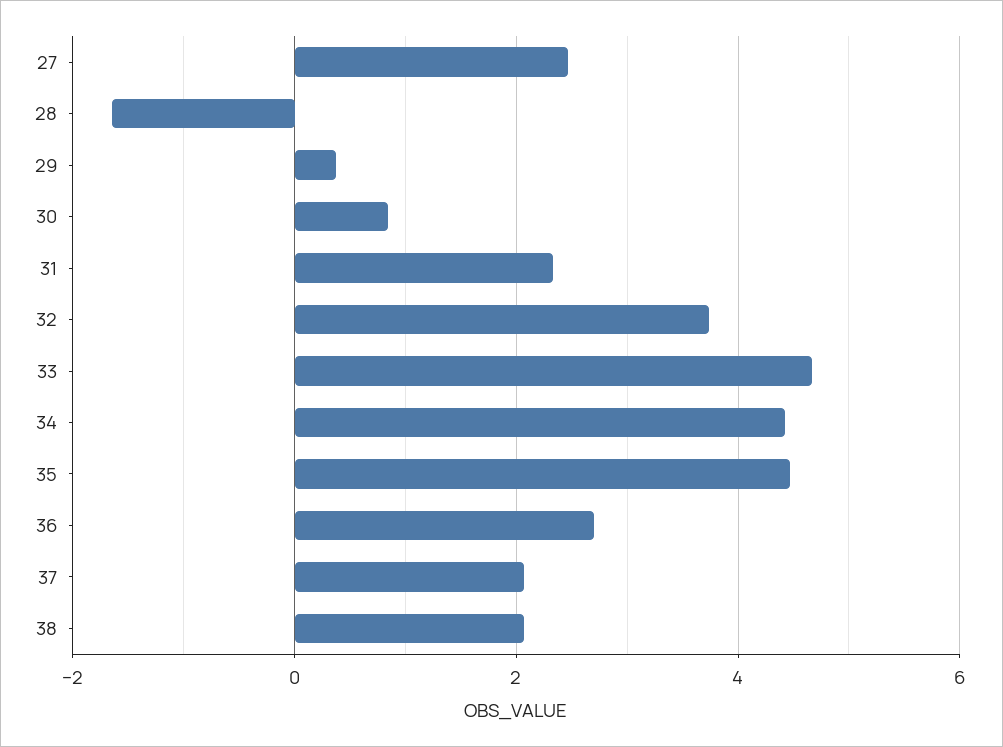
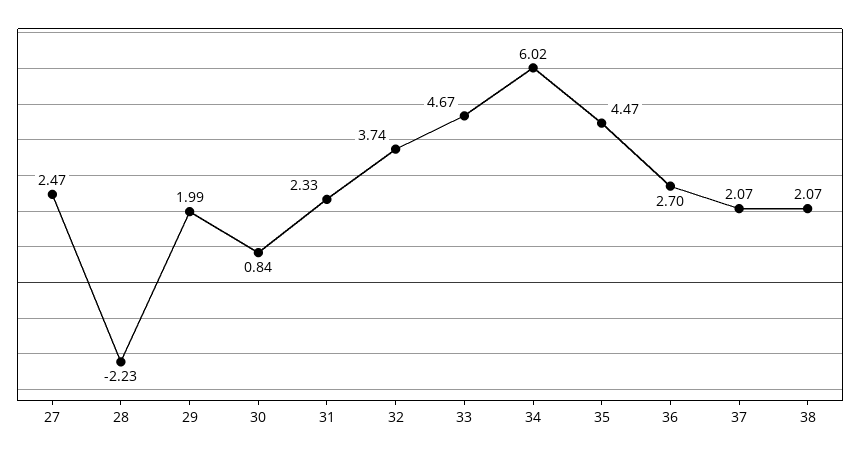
  {
    "27": 2.47,
-   "28": -1.6,
+   "28": -2.23,
-   "29": 0.4,
+   "29": 1.99,
    "30": 0.84,
    "31": 2.33,
    "32": 3.74,
    "33": 4.67,
-   "34": 4.4,
+   "34": 6.02,
    "35": 4.47,
    "36": 2.7,
    "37": 2.07,
    "38": 2.07
  }

